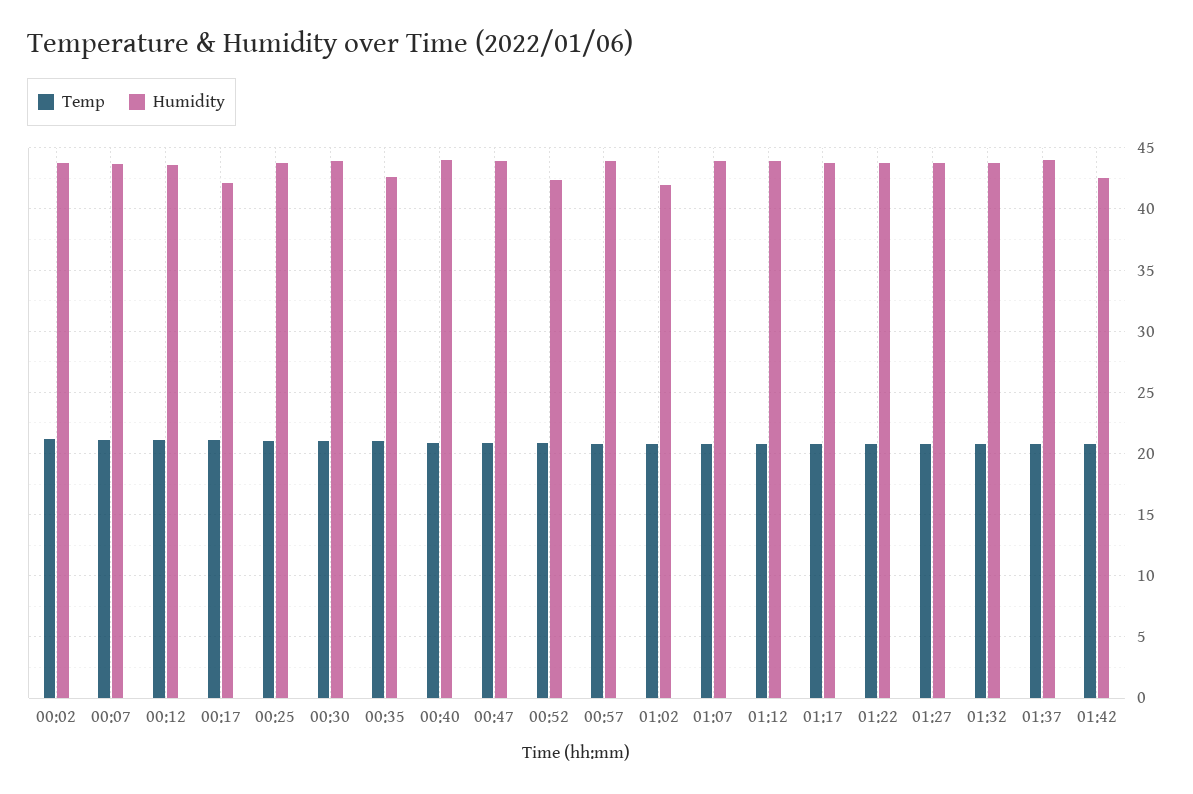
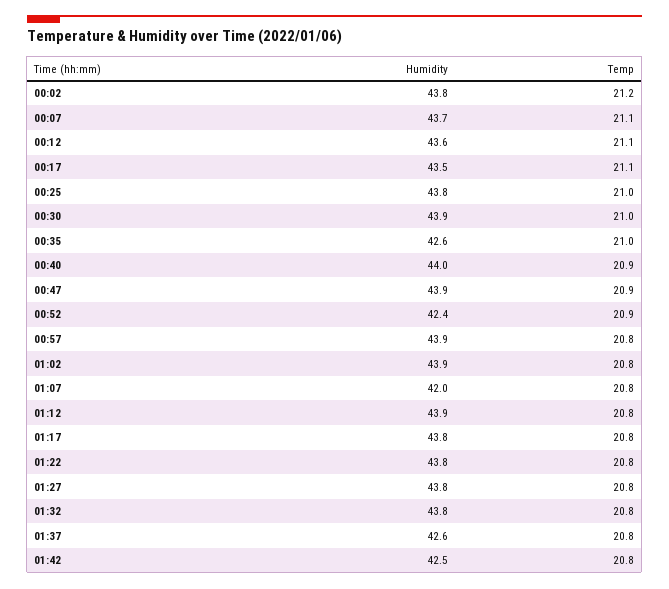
  {
    "Temp": {
      "00:02": 21.2,
      "00:07": 21.1,
      "00:12": 21.1,
      "00:17": 21.1,
      "00:25": 21,
      "00:30": 21,
      "00:35": 21,
      "00:40": 20.9,
      "00:47": 20.9,
      "00:52": 20.9,
      "00:57": 20.8,
      "01:02": 20.8,
      "01:07": 20.8,
      "01:12": 20.8,
      "01:17": 20.8,
      "01:22": 20.8,
      "01:27": 20.8,
      "01:32": 20.8,
      "01:37": 20.8,
      "01:42": 20.8
    },
    "Humidity": {
      "00:02": 43.8,
      "00:07": 43.7,
      "00:12": 43.6,
-     "00:17": 42,
+     "00:17": 43.5,
      "00:25": 43.8,
      "00:30": 43.9,
      "00:35": 42.6,
      "00:40": 44,
      "00:47": 43.9,
      "00:52": 42.4,
      "00:57": 43.9,
-     "01:02": 42,
+     "01:02": 43.9,
-     "01:07": 44,
+     "01:07": 42,
      "01:12": 43.9,
      "01:17": 43.8,
      "01:22": 43.8,
      "01:27": 43.8,
      "01:32": 43.8,
-     "01:37": 44,
+     "01:37": 42.6,
      "01:42": 42.5
    }
  }

